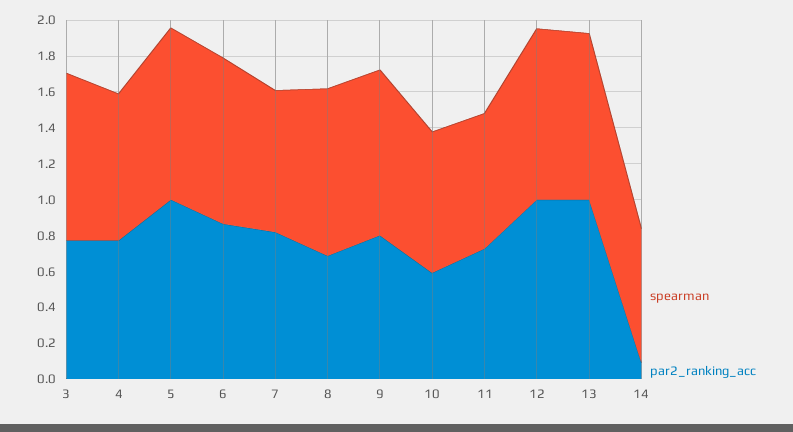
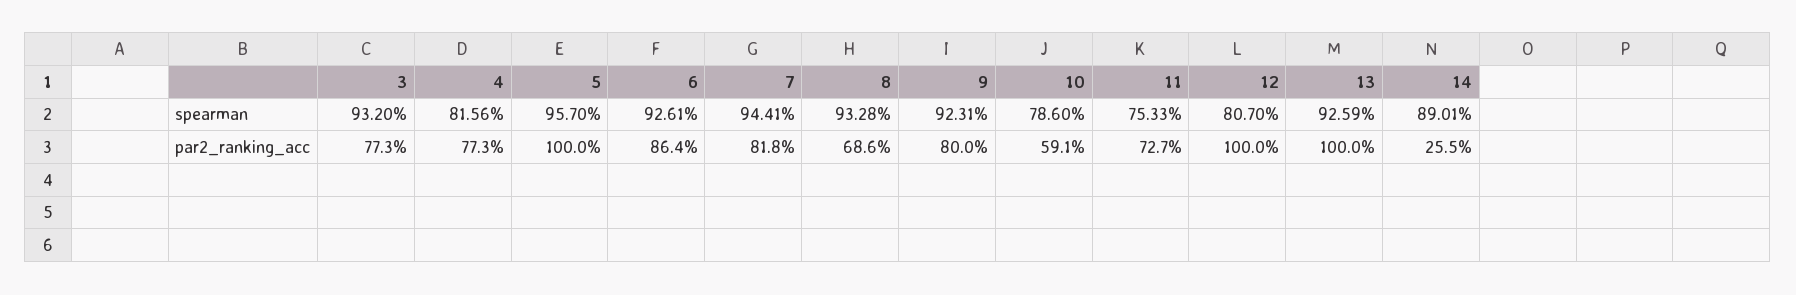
  {
    "spearman": {
      "3": 0.932,
      "4": 0.8156,
      "5": 0.957,
      "6": 0.9261,
-     "7": 0.8,
+     "7": 0.9441,
      "8": 0.9328,
      "9": 0.9231,
      "10": 0.786,
      "11": 0.7533,
-     "12": 0.95,
+     "12": 0.807,
      "13": 0.9259,
-     "14": 0.75
+     "14": 0.8901
    },
    "par2_ranking_acc": {
      "3": 0.773,
      "4": 0.773,
      "5": 1,
      "6": 0.864,
      "7": 0.818,
      "8": 0.686,
      "9": 0.8,
      "10": 0.591,
      "11": 0.727,
      "12": 1,
      "13": 1,
-     "14": 0.1
+     "14": 0.255
    }
  }

